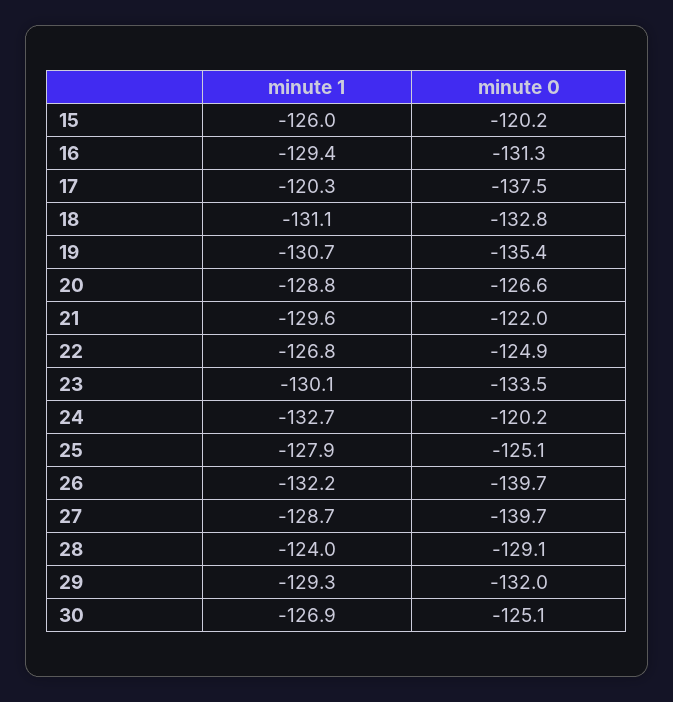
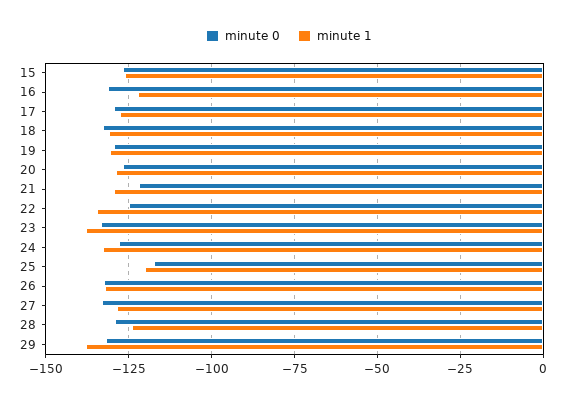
  {
    "minute 1": {
      "15": -126,
-     "16": -129.4,
+     "16": -122.5,
-     "17": -120.3,
+     "17": -127.5,
      "18": -131.1,
      "19": -130.7,
      "20": -128.8,
      "21": -129.6,
-     "22": -126.8,
+     "22": -135,
-     "23": -130.1,
+     "23": -137.5,
      "24": -132.7,
-     "25": -127.9,
+     "25": -120,
      "26": -132.2,
      "27": -128.7,
      "28": -124,
-     "29": -129.3,
+     "29": -137.5
-     "30": -126.9
    },
    "minute 0": {
-     "15": -120.2,
+     "15": -127.5,
      "16": -131.3,
-     "17": -137.5,
+     "17": -130,
      "18": -132.8,
-     "19": -135.4,
+     "19": -130,
      "20": -126.6,
      "21": -122,
      "22": -124.9,
      "23": -133.5,
-     "24": -120.2,
+     "24": -127.5,
-     "25": -125.1,
+     "25": -117.5,
-     "26": -139.7,
+     "26": -132.5,
-     "27": -139.7,
+     "27": -132.5,
      "28": -129.1,
-     "29": -132,
+     "29": -132
-     "30": -125.1
    }
  }

